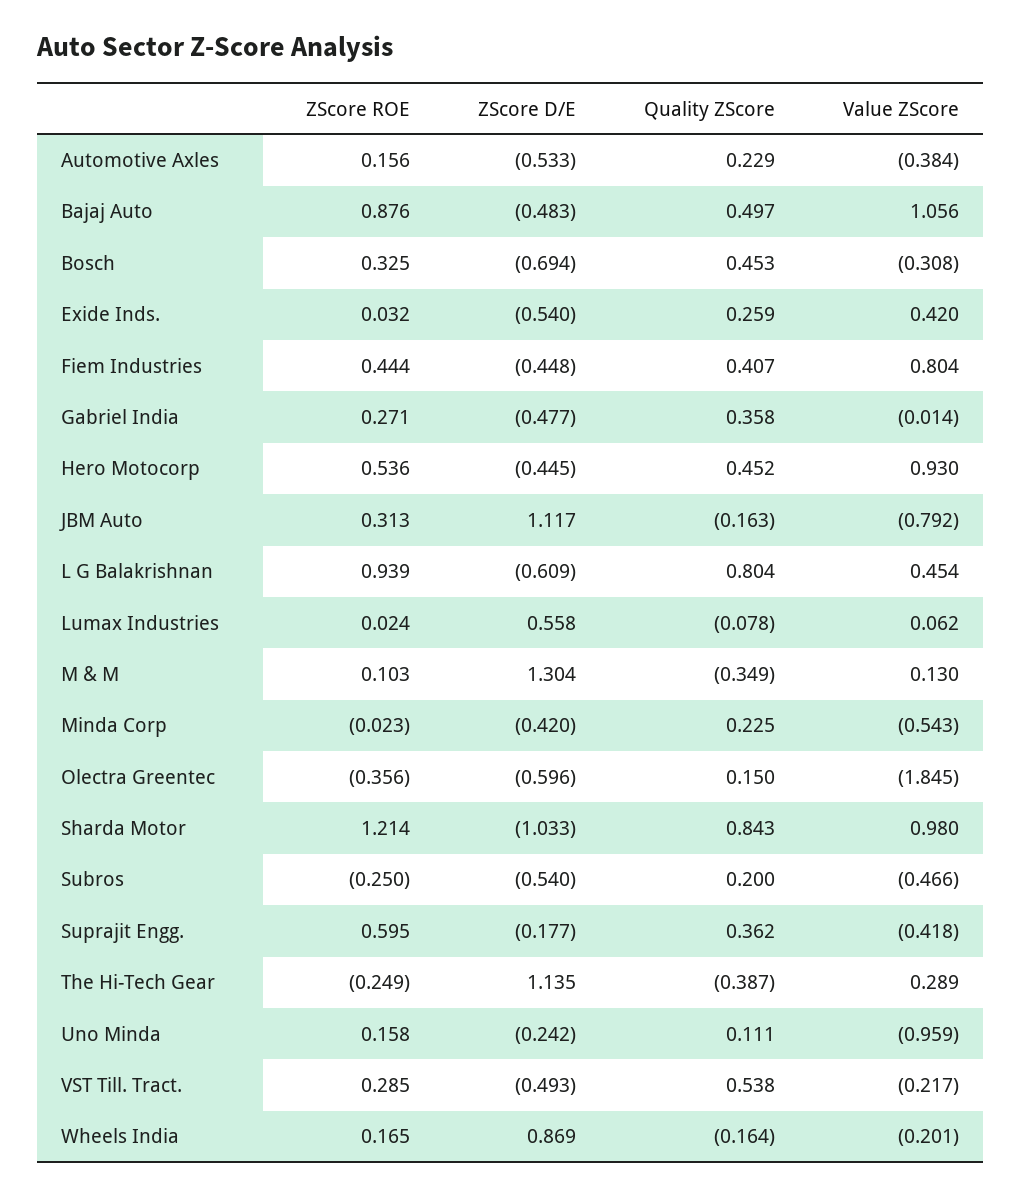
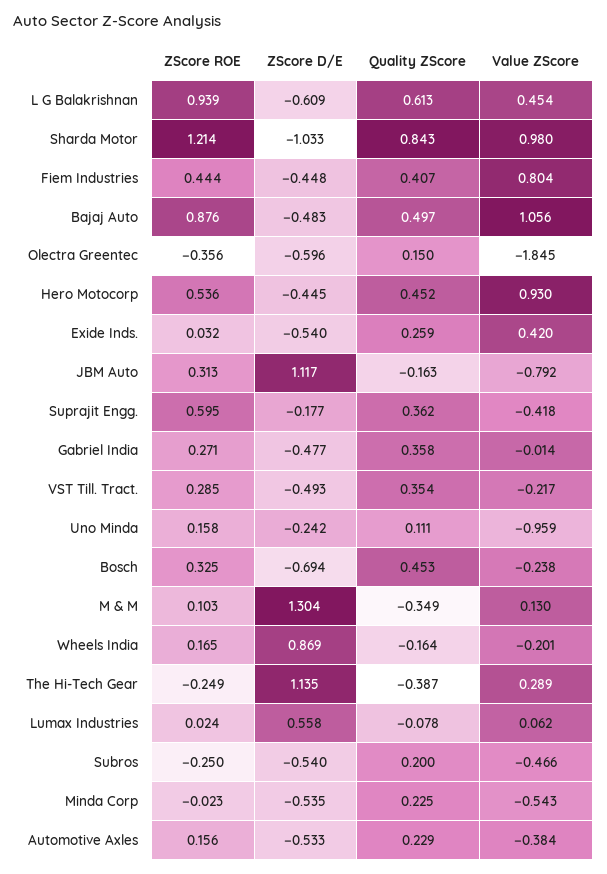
  {
    "ZScore ROE": {
      "Automotive Axles": 0.156,
      "Bajaj Auto": 0.876,
      "Bosch": 0.325,
      "Exide Inds.": 0.032,
      "Fiem Industries": 0.444,
      "Gabriel India": 0.271,
      "Hero Motocorp": 0.536,
      "JBM Auto": 0.313,
      "L G Balakrishnan": 0.939,
      "Lumax Industries": 0.024,
      "M & M": 0.103,
      "Minda Corp": -0.023,
      "Olectra Greentec": -0.356,
      "Sharda Motor": 1.214,
      "Subros": -0.25,
      "Suprajit Engg.": 0.595,
      "The Hi-Tech Gear": -0.249,
      "Uno Minda": 0.158,
      "VST Till. Tract.": 0.285,
      "Wheels India": 0.165
    },
    "ZScore D/E": {
      "Automotive Axles": -0.533,
      "Bajaj Auto": -0.483,
      "Bosch": -0.694,
      "Exide Inds.": -0.54,
      "Fiem Industries": -0.448,
      "Gabriel India": -0.477,
      "Hero Motocorp": -0.445,
      "JBM Auto": 1.117,
      "L G Balakrishnan": -0.609,
      "Lumax Industries": 0.558,
      "M & M": 1.304,
-     "Minda Corp": -0.42,
+     "Minda Corp": -0.535,
      "Olectra Greentec": -0.596,
      "Sharda Motor": -1.033,
      "Subros": -0.54,
      "Suprajit Engg.": -0.177,
      "The Hi-Tech Gear": 1.135,
      "Uno Minda": -0.242,
      "VST Till. Tract.": -0.493,
      "Wheels India": 0.869
    },
    "Quality ZScore": {
      "Automotive Axles": 0.229,
      "Bajaj Auto": 0.497,
      "Bosch": 0.453,
      "Exide Inds.": 0.259,
      "Fiem Industries": 0.407,
      "Gabriel India": 0.358,
      "Hero Motocorp": 0.452,
      "JBM Auto": -0.163,
-     "L G Balakrishnan": 0.804,
+     "L G Balakrishnan": 0.613,
      "Lumax Industries": -0.078,
      "M & M": -0.349,
      "Minda Corp": 0.225,
      "Olectra Greentec": 0.15,
      "Sharda Motor": 0.843,
      "Subros": 0.2,
      "Suprajit Engg.": 0.362,
      "The Hi-Tech Gear": -0.387,
      "Uno Minda": 0.111,
-     "VST Till. Tract.": 0.538,
+     "VST Till. Tract.": 0.354,
      "Wheels India": -0.164
    },
    "Value ZScore": {
      "Automotive Axles": -0.384,
      "Bajaj Auto": 1.056,
-     "Bosch": -0.308,
+     "Bosch": -0.238,
      "Exide Inds.": 0.42,
      "Fiem Industries": 0.804,
      "Gabriel India": -0.014,
      "Hero Motocorp": 0.93,
      "JBM Auto": -0.792,
      "L G Balakrishnan": 0.454,
      "Lumax Industries": 0.062,
      "M & M": 0.13,
      "Minda Corp": -0.543,
      "Olectra Greentec": -1.845,
      "Sharda Motor": 0.98,
      "Subros": -0.466,
      "Suprajit Engg.": -0.418,
      "The Hi-Tech Gear": 0.289,
      "Uno Minda": -0.959,
      "VST Till. Tract.": -0.217,
      "Wheels India": -0.201
    }
  }

